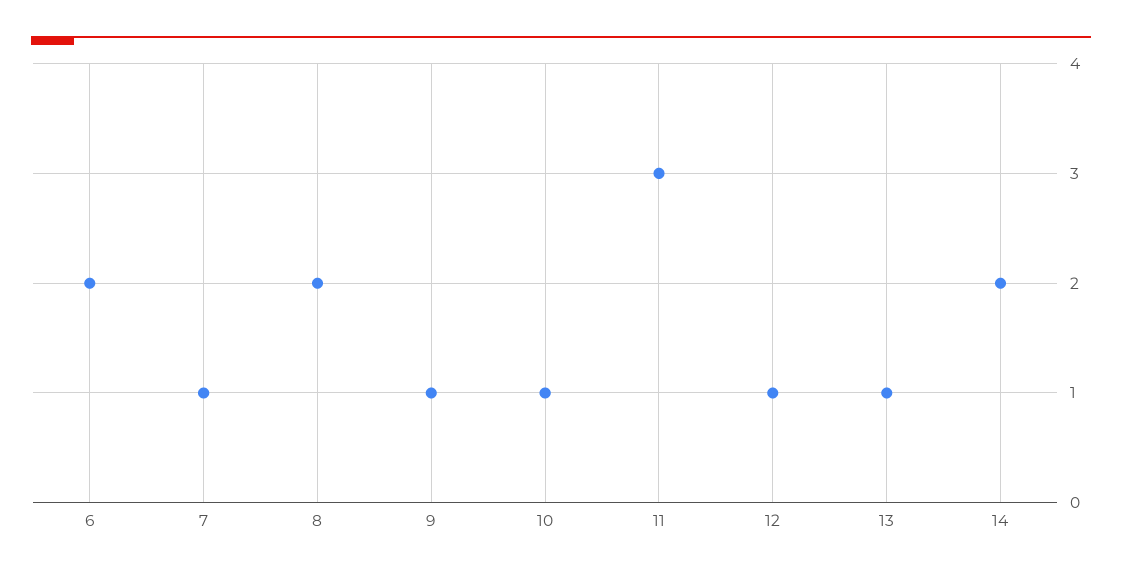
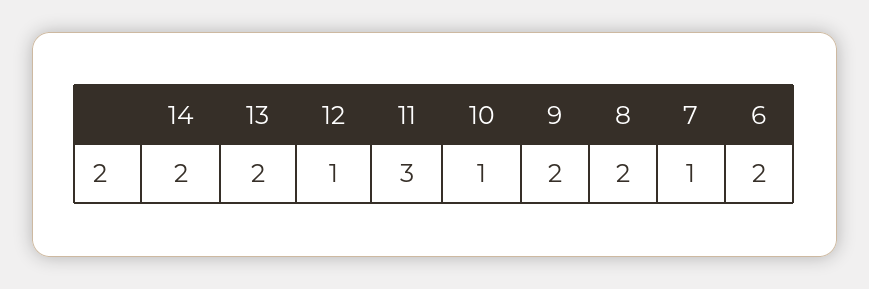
  {
    "6": 2,
    "7": 1,
    "8": 2,
-   "9": 1,
+   "9": 2,
    "10": 1,
    "11": 3,
    "12": 1,
-   "13": 1,
+   "13": 2,
    "14": 2
  }

